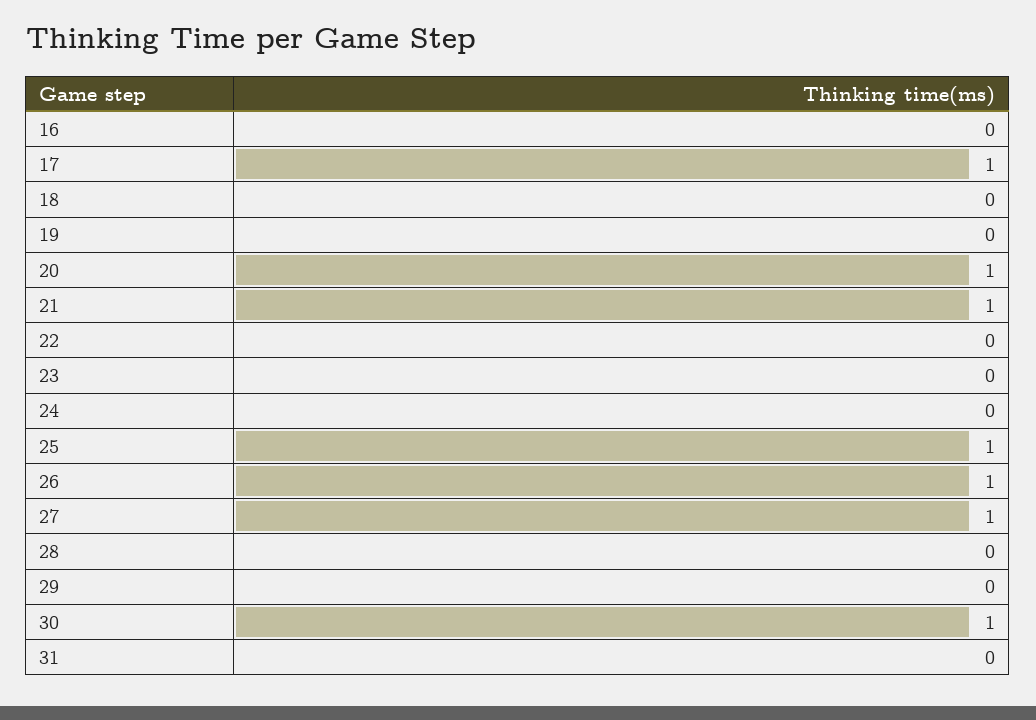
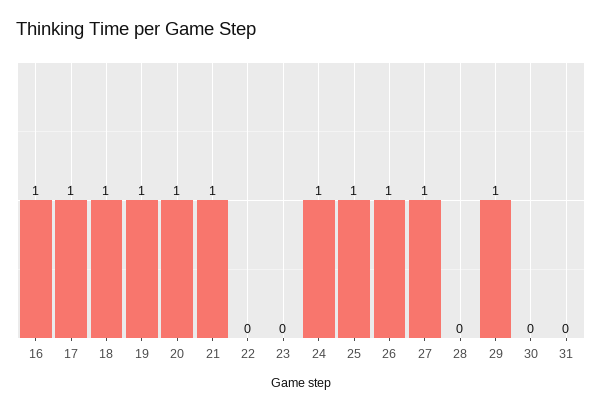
  {
-   "16": 0,
+   "16": 1,
    "17": 1,
-   "18": 0,
+   "18": 1,
-   "19": 0,
+   "19": 1,
    "20": 1,
    "21": 1,
    "22": 0,
    "23": 0,
-   "24": 0,
+   "24": 1,
    "25": 1,
    "26": 1,
    "27": 1,
    "28": 0,
-   "29": 0,
+   "29": 1,
-   "30": 1,
+   "30": 0,
    "31": 0
  }

